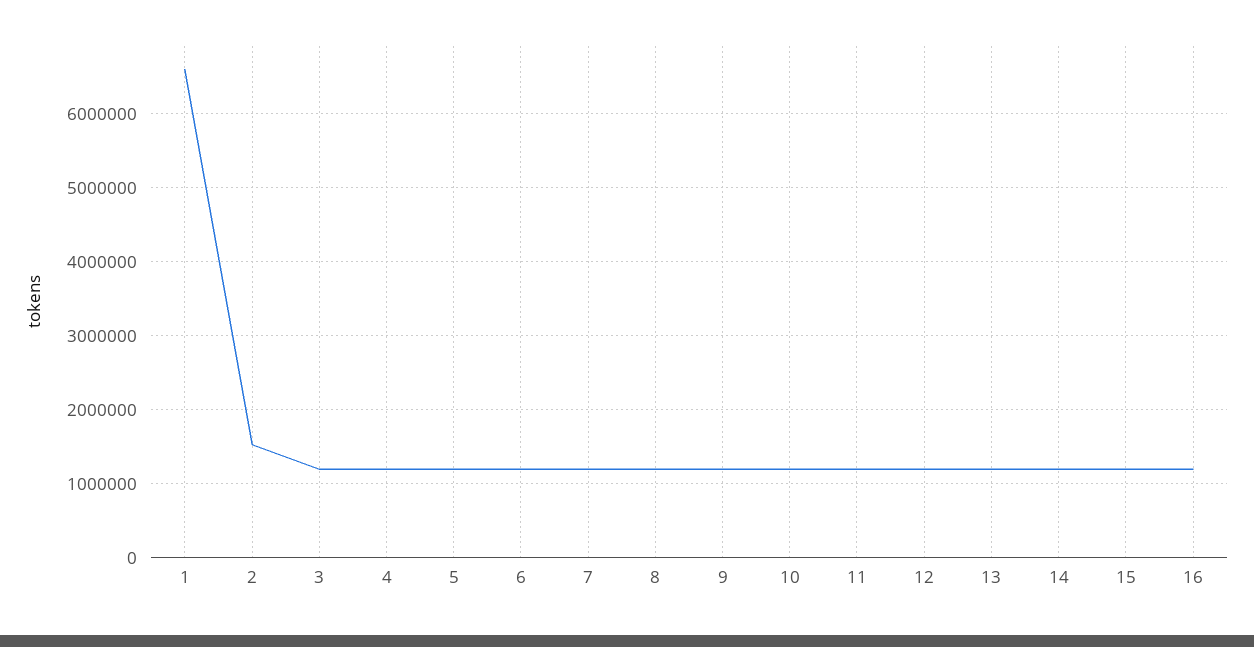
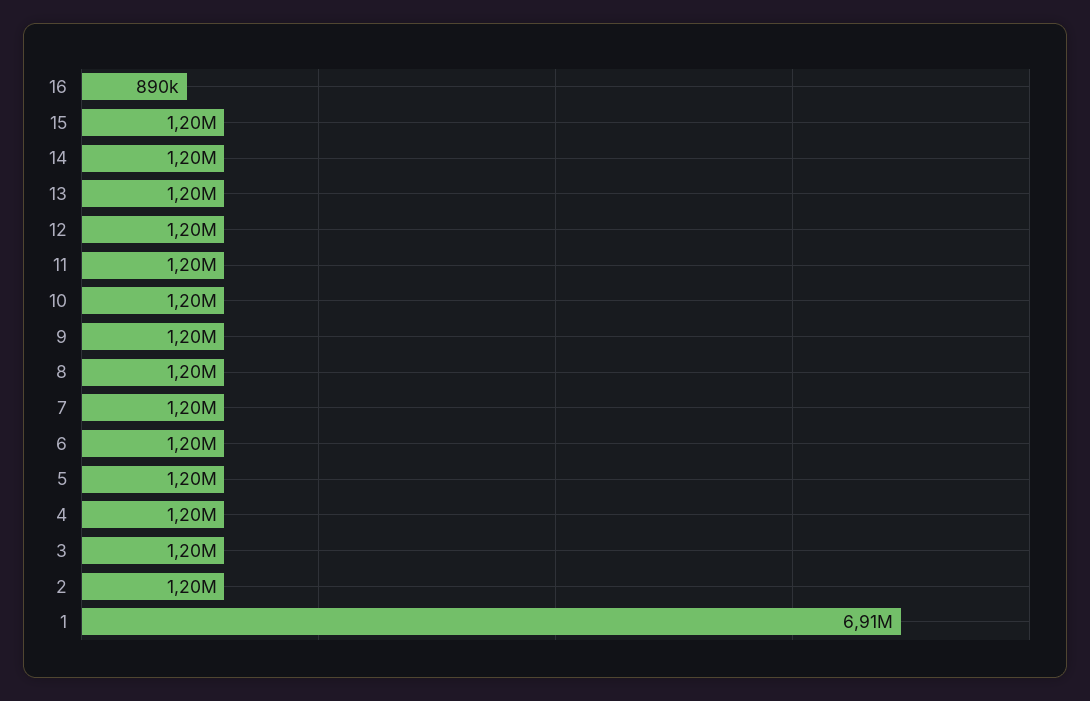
  {
-   "1": 6600000,
+   "1": 6910000,
-   "2": 1500000,
+   "2": 1200000,
    "3": 1200000,
    "4": 1200000,
    "5": 1200000,
    "6": 1200000,
    "7": 1200000,
    "8": 1200000,
    "9": 1200000,
    "10": 1200000,
    "11": 1200000,
    "12": 1200000,
    "13": 1200000,
    "14": 1200000,
    "15": 1200000,
-   "16": 1200000
+   "16": 890000
  }

